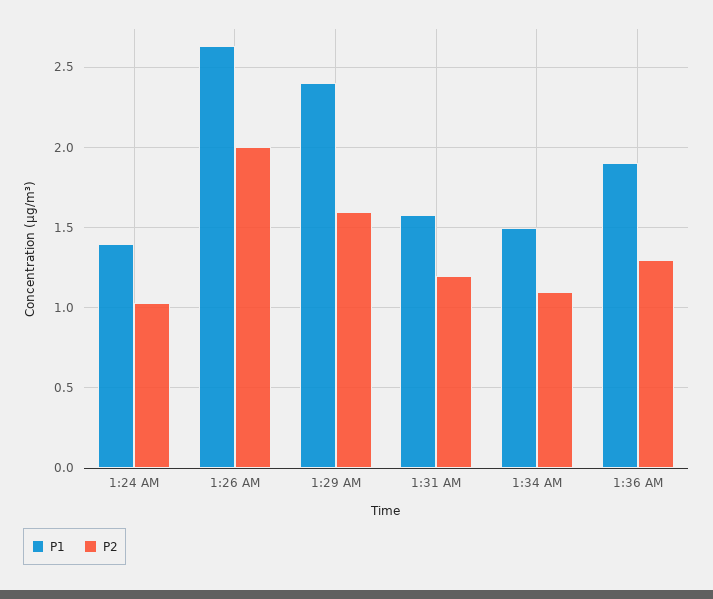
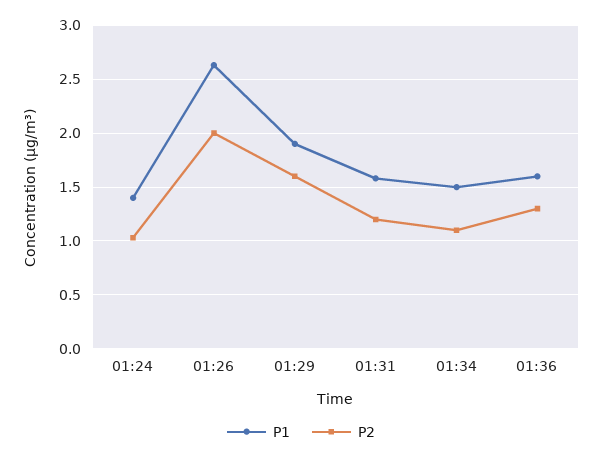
  {
    "P1": {
      "1:24 AM": 1.4,
      "1:26 AM": 2.65,
-     "1:29 AM": 2.4,
+     "1:29 AM": 1.9,
      "1:31 AM": 1.6,
      "1:34 AM": 1.5,
-     "1:36 AM": 1.9
+     "1:36 AM": 1.6
    },
    "P2": {
      "1:24 AM": 1.05,
      "1:26 AM": 2,
      "1:29 AM": 1.6,
      "1:31 AM": 1.2,
      "1:34 AM": 1.1,
      "1:36 AM": 1.3
    }
  }

